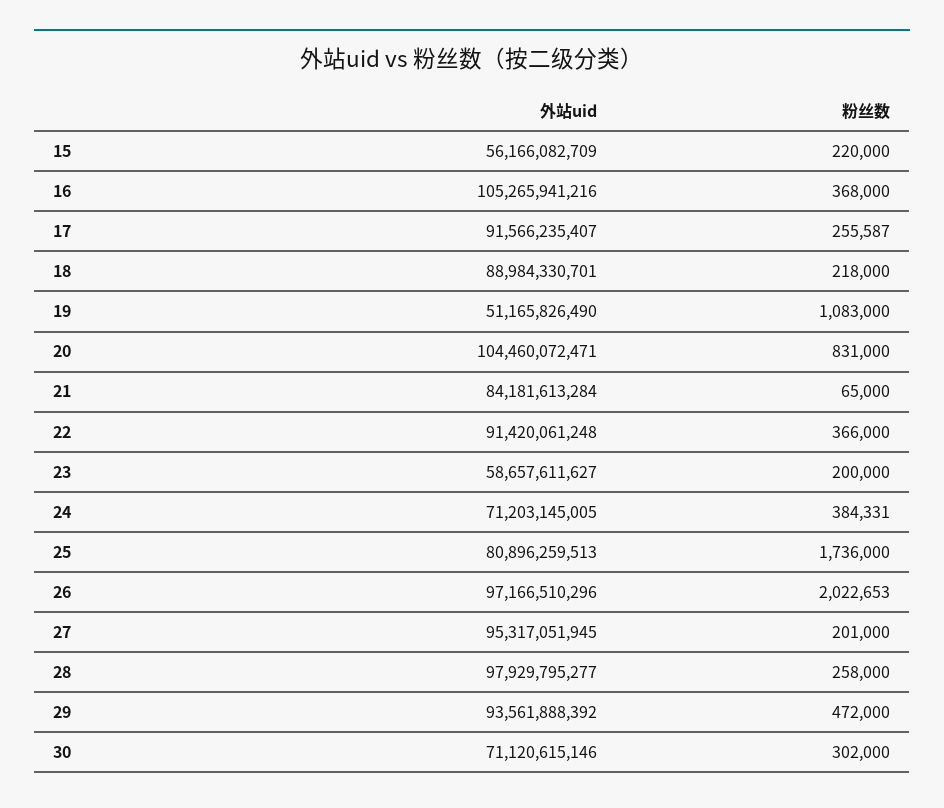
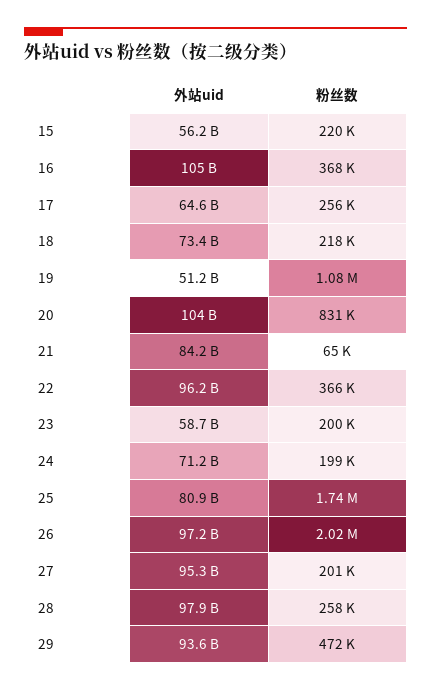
  {
    "外站uid": {
      "15": 56166082709,
      "16": 105265941216,
-     "17": 91566235407,
+     "17": 64600000000,
-     "18": 88984330701,
+     "18": 73400000000,
      "19": 51165826490,
      "20": 104460072471,
      "21": 84181613284,
-     "22": 91420061248,
+     "22": 96200000000,
      "23": 58657611627,
      "24": 71203145005,
      "25": 80896259513,
      "26": 97166510296,
      "27": 95317051945,
      "28": 97929795277,
-     "29": 93561888392,
+     "29": 93561888392
-     "30": 71120615146
    },
    "粉丝数": {
      "15": 220000,
      "16": 368000,
      "17": 255587,
      "18": 218000,
      "19": 1083000,
      "20": 831000,
      "21": 65000,
      "22": 366000,
      "23": 200000,
-     "24": 384331,
+     "24": 199000,
      "25": 1736000,
      "26": 2022653,
      "27": 201000,
      "28": 258000,
-     "29": 472000,
+     "29": 472000
-     "30": 302000
    }
  }

